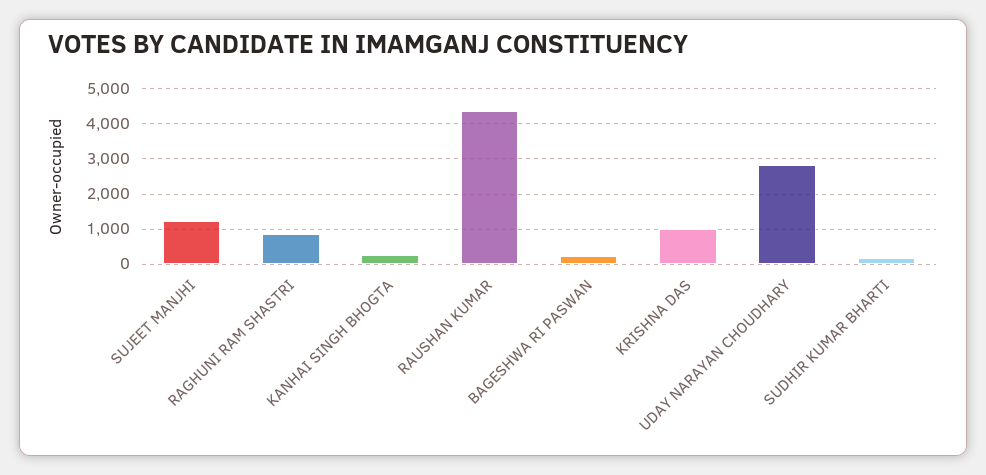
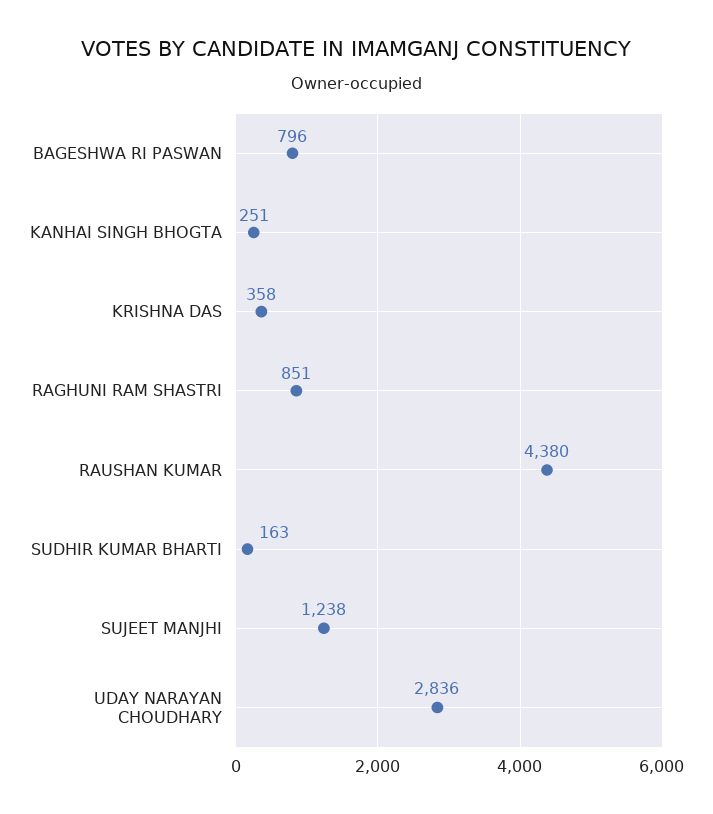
  {
    "SUJEET MANJHI": 1238,
    "RAGHUNI RAM SHASTRI": 851,
    "KANHAI SINGH BHOGTA": 251,
    "RAUSHAN KUMAR": 4380,
-   "BAGESHWA RI PASWAN": 200,
+   "BAGESHWA RI PASWAN": 796,
-   "KRISHNA DAS": 1000,
+   "KRISHNA DAS": 358,
    "UDAY NARAYAN CHOUDHARY": 2836,
    "SUDHIR KUMAR BHARTI": 163
  }

